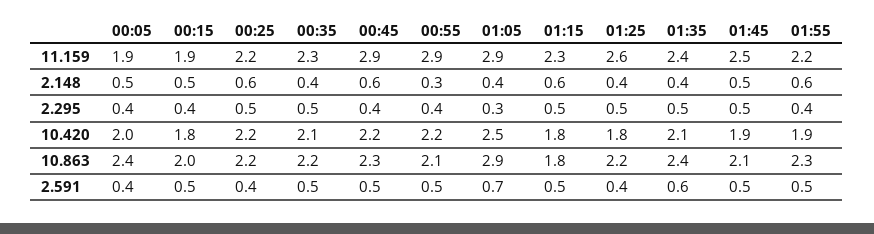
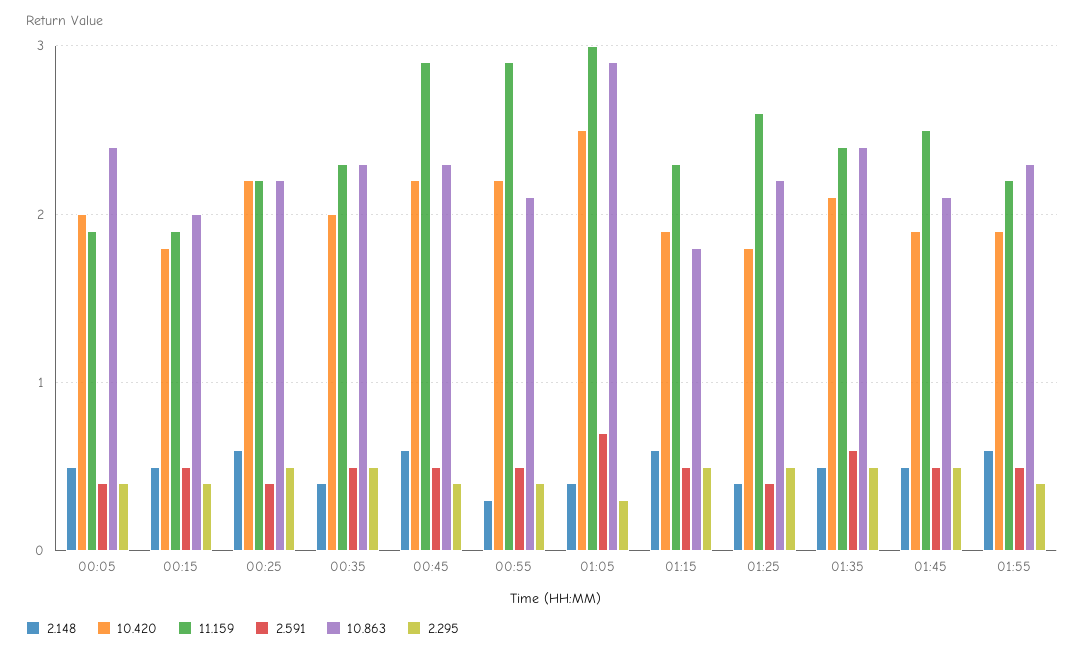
  {
    "11.159": {
      "00:05": 1.9,
      "00:15": 1.9,
      "00:25": 2.2,
      "00:35": 2.3,
      "00:45": 2.9,
      "00:55": 2.9,
-     "01:05": 2.9,
+     "01:05": 3,
      "01:15": 2.3,
      "01:25": 2.6,
      "01:35": 2.4,
      "01:45": 2.5,
      "01:55": 2.2
    },
    "2.148": {
      "00:05": 0.5,
      "00:15": 0.5,
      "00:25": 0.6,
      "00:35": 0.4,
      "00:45": 0.6,
      "00:55": 0.3,
      "01:05": 0.4,
      "01:15": 0.6,
      "01:25": 0.4,
-     "01:35": 0.4,
+     "01:35": 0.5,
      "01:45": 0.5,
      "01:55": 0.6
    },
    "2.295": {
      "00:05": 0.4,
      "00:15": 0.4,
      "00:25": 0.5,
      "00:35": 0.5,
      "00:45": 0.4,
      "00:55": 0.4,
      "01:05": 0.3,
      "01:15": 0.5,
      "01:25": 0.5,
      "01:35": 0.5,
      "01:45": 0.5,
      "01:55": 0.4
    },
    "10.420": {
      "00:05": 2,
      "00:15": 1.8,
      "00:25": 2.2,
-     "00:35": 2.1,
+     "00:35": 2,
      "00:45": 2.2,
      "00:55": 2.2,
      "01:05": 2.5,
-     "01:15": 1.8,
+     "01:15": 1.9,
      "01:25": 1.8,
      "01:35": 2.1,
      "01:45": 1.9,
      "01:55": 1.9
    },
    "10.863": {
      "00:05": 2.4,
      "00:15": 2,
      "00:25": 2.2,
-     "00:35": 2.2,
+     "00:35": 2.3,
      "00:45": 2.3,
      "00:55": 2.1,
      "01:05": 2.9,
      "01:15": 1.8,
      "01:25": 2.2,
      "01:35": 2.4,
      "01:45": 2.1,
      "01:55": 2.3
    },
    "2.591": {
      "00:05": 0.4,
      "00:15": 0.5,
      "00:25": 0.4,
      "00:35": 0.5,
      "00:45": 0.5,
      "00:55": 0.5,
      "01:05": 0.7,
      "01:15": 0.5,
      "01:25": 0.4,
      "01:35": 0.6,
      "01:45": 0.5,
      "01:55": 0.5
    }
  }

